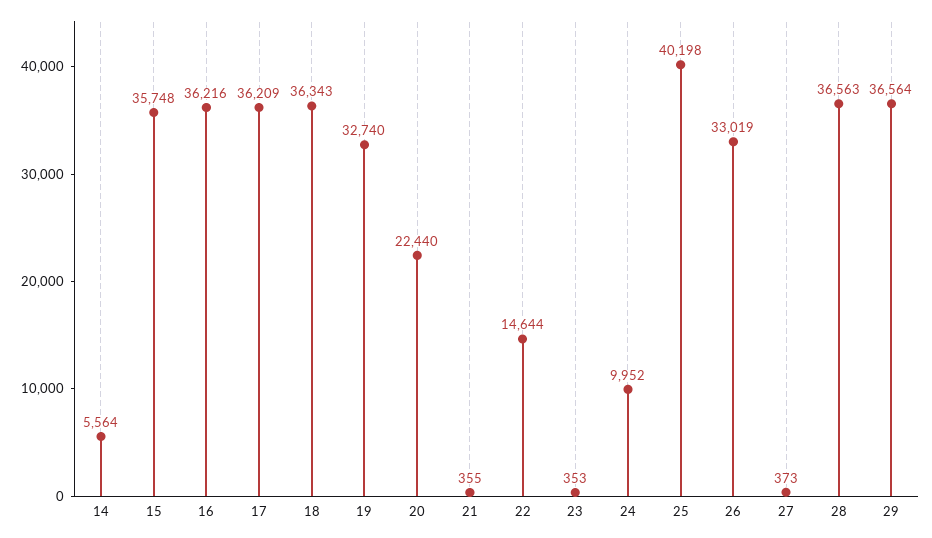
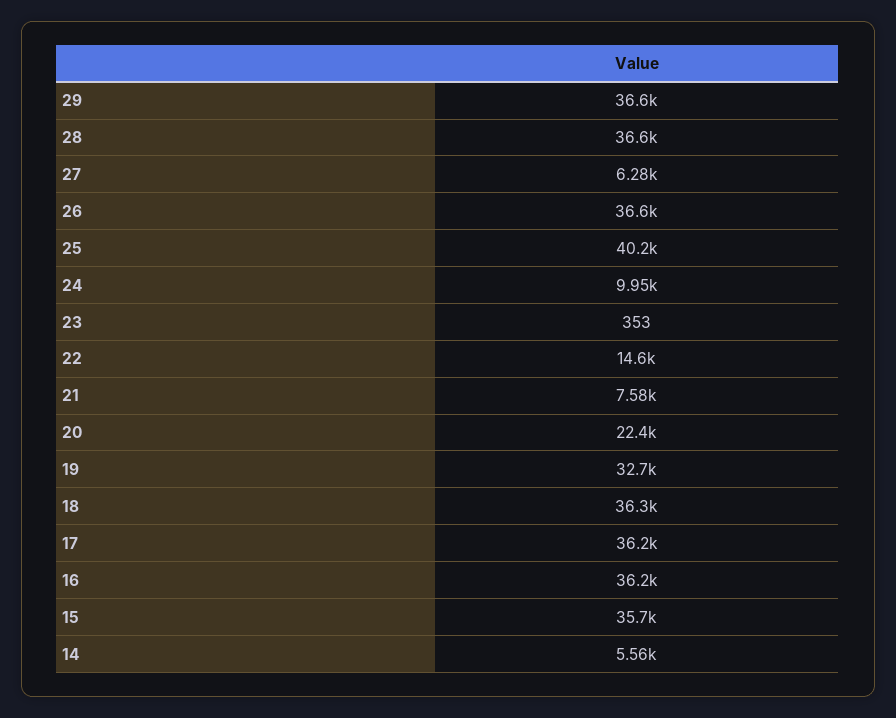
  {
    "14": 5564,
    "15": 35748,
    "16": 36216,
    "17": 36209,
    "18": 36343,
    "19": 32740,
    "20": 22440,
-   "21": 355,
+   "21": 7580,
    "22": 14644,
    "23": 353,
    "24": 9952,
    "25": 40198,
-   "26": 33019,
+   "26": 36600,
-   "27": 373,
+   "27": 6280,
    "28": 36563,
    "29": 36564
  }

